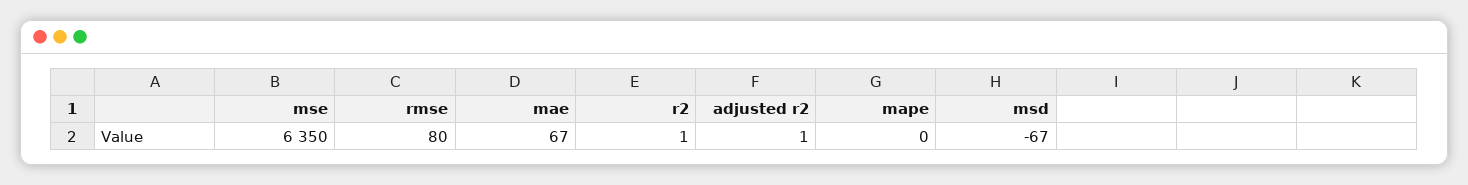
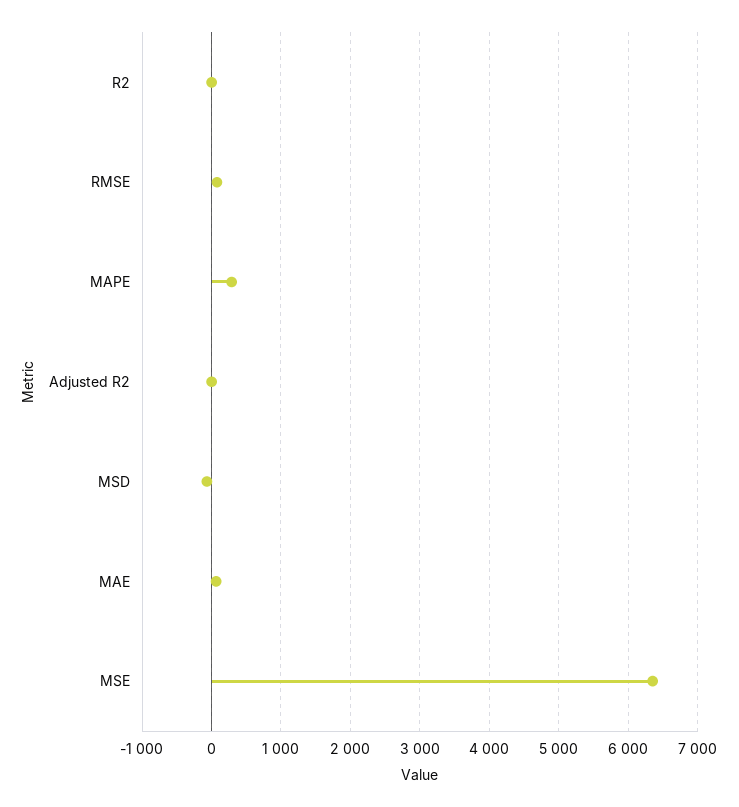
  {
    "mse": 6350,
    "rmse": 80,
    "mae": 67,
    "r2": 1,
    "adjusted r2": 1,
-   "mape": 0,
+   "mape": 300,
    "msd": -67
  }

